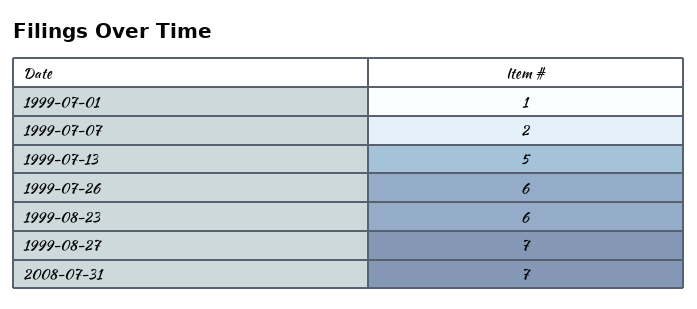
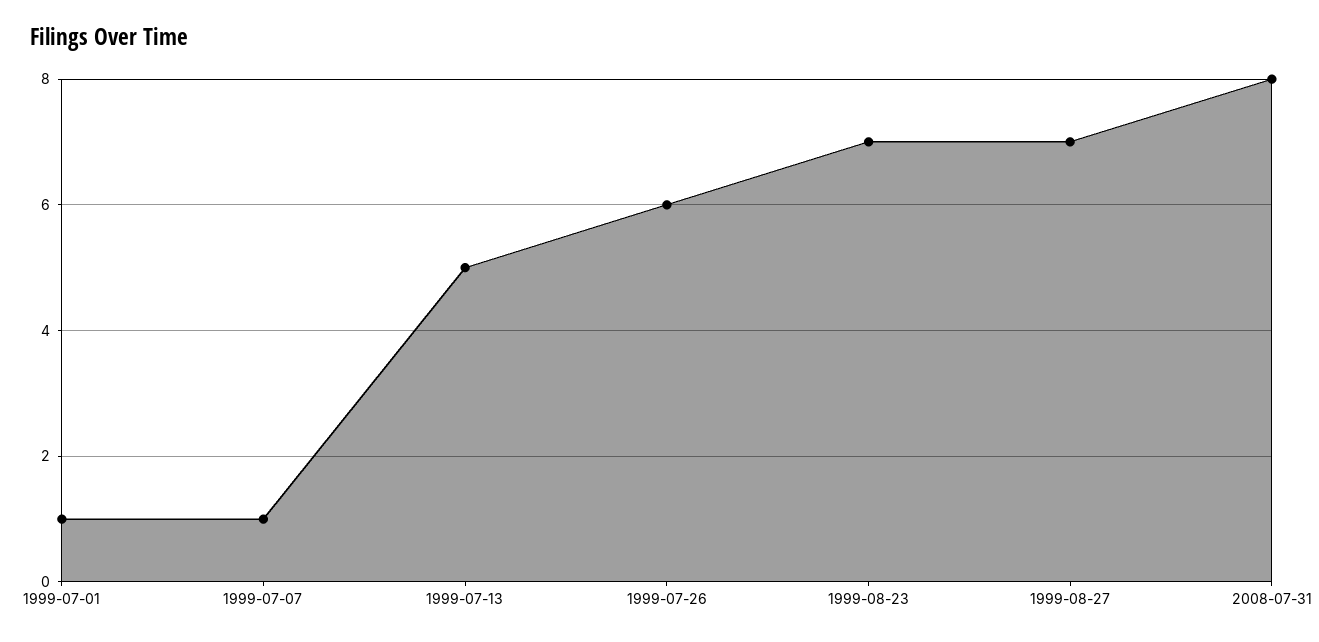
  {
    "1999-07-01": 1,
-   "1999-07-07": 2,
+   "1999-07-07": 1,
    "1999-07-13": 5,
    "1999-07-26": 6,
-   "1999-08-23": 6,
+   "1999-08-23": 7,
    "1999-08-27": 7,
-   "2008-07-31": 7
+   "2008-07-31": 8
  }

